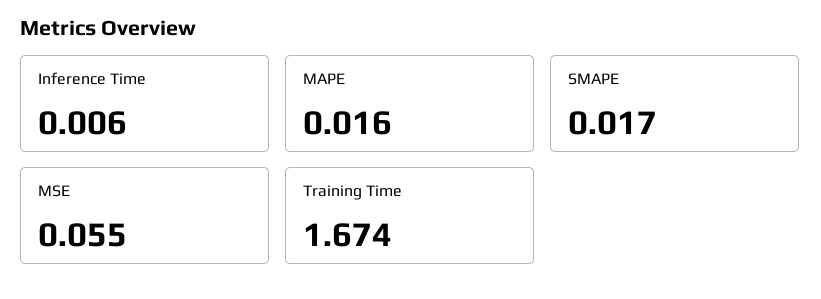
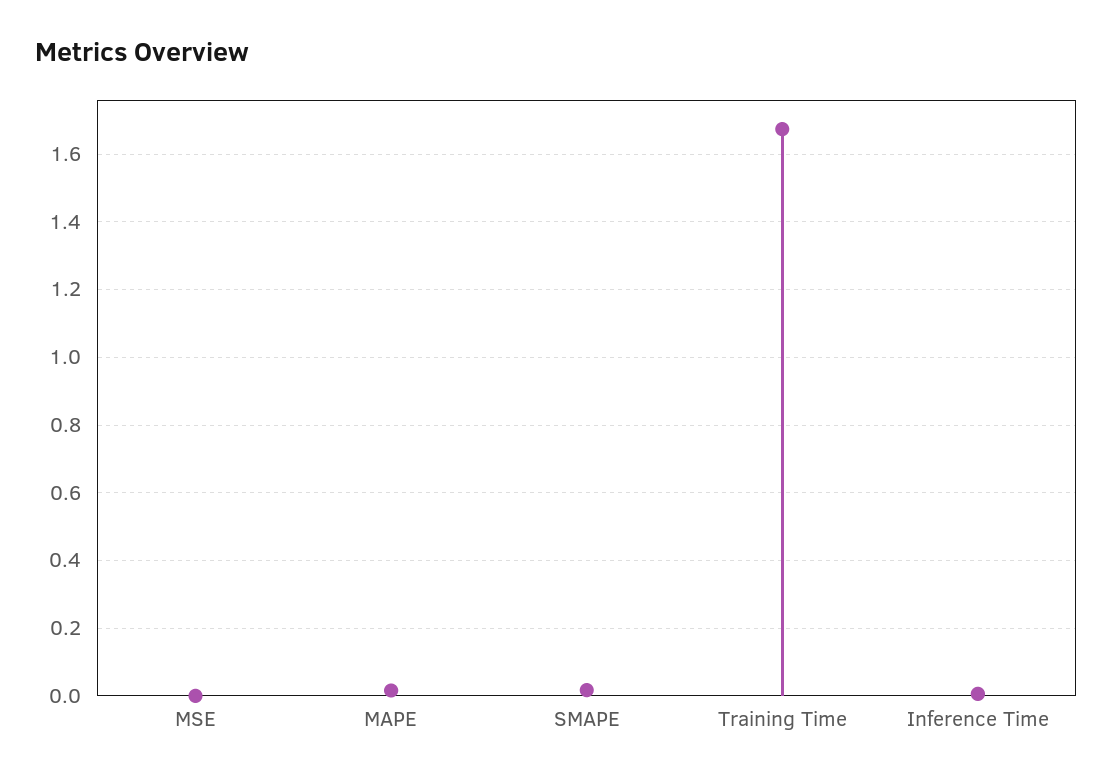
  {
    "Inference Time": 0.006,
    "MAPE": 0.016,
    "SMAPE": 0.017,
-   "MSE": 0.055,
+   "MSE": 0,
    "Training Time": 1.674
  }

